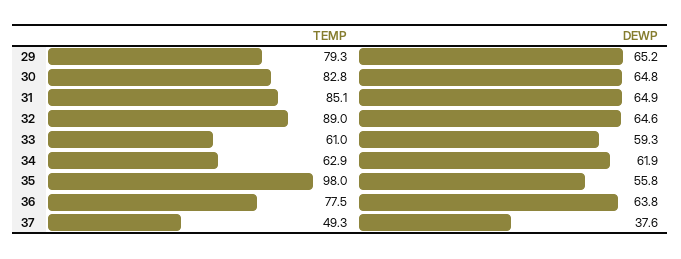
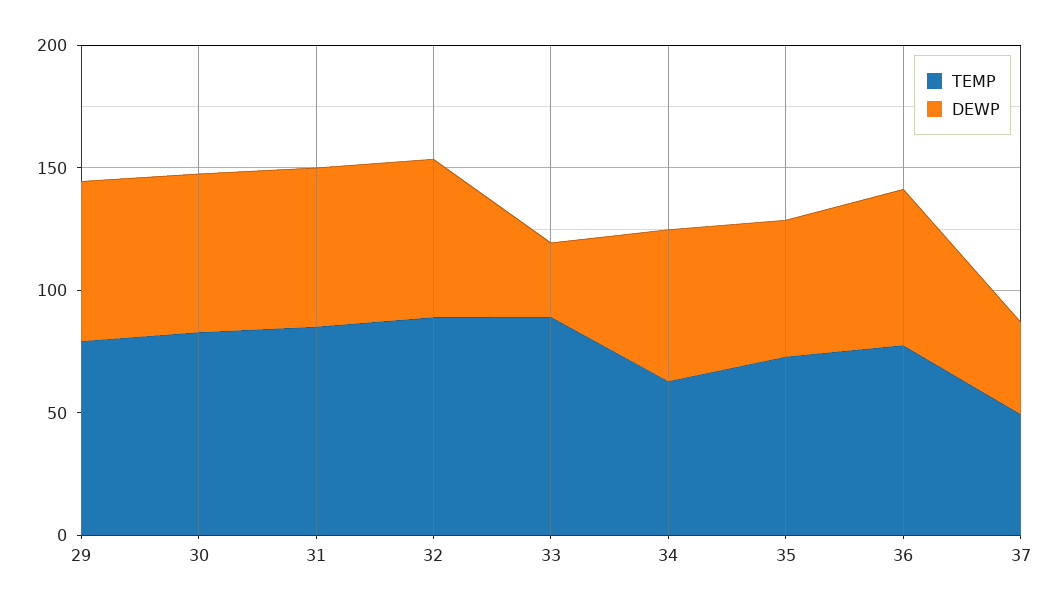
  {
    "TEMP": {
      "29": 79.3,
      "30": 82.8,
      "31": 85.1,
      "32": 89,
-     "33": 61,
+     "33": 90,
      "34": 62.9,
-     "35": 98,
+     "35": 70,
      "36": 77.5,
      "37": 49.3
    },
    "DEWP": {
      "29": 65.2,
      "30": 64.8,
      "31": 64.9,
      "32": 64.6,
-     "33": 59.3,
+     "33": 30,
      "34": 61.9,
      "35": 55.8,
      "36": 63.8,
      "37": 37.6
    }
  }

